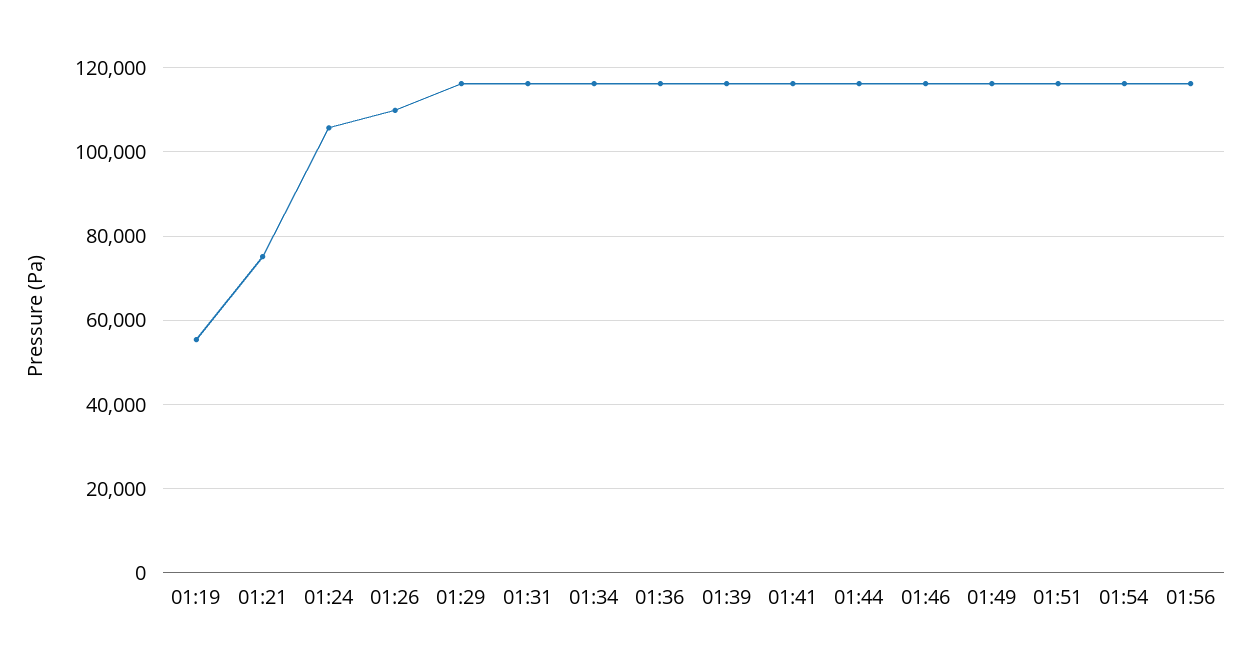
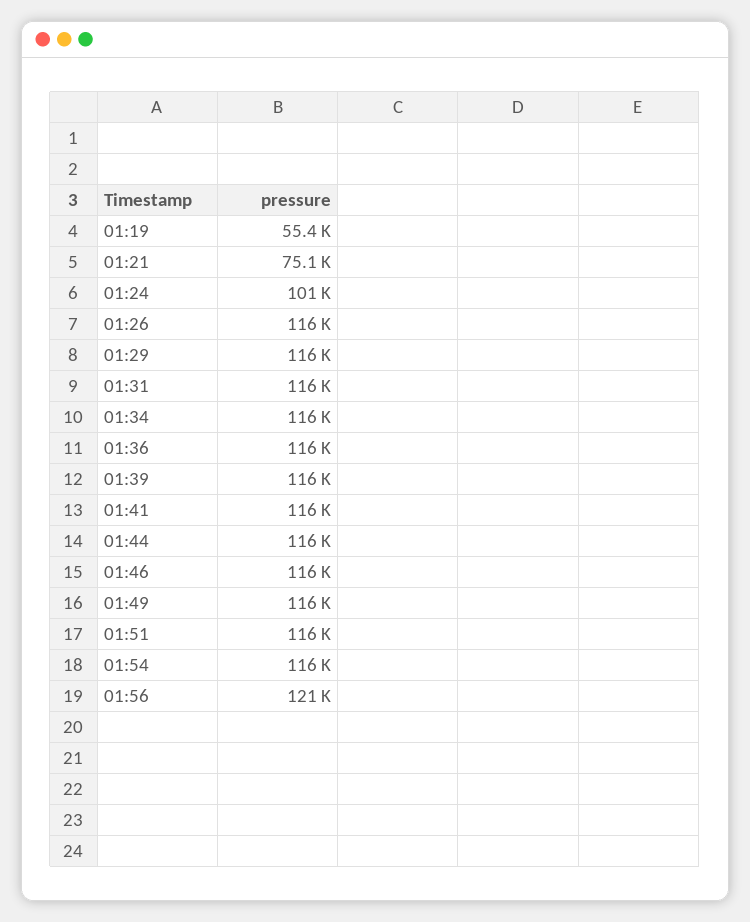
  {
    "01:19": 55400,
    "01:21": 75100,
-   "01:24": 106000,
+   "01:24": 101000,
-   "01:26": 110000,
+   "01:26": 116000,
    "01:29": 116000,
    "01:31": 116000,
    "01:34": 116000,
    "01:36": 116000,
    "01:39": 116000,
    "01:41": 116000,
    "01:44": 116000,
    "01:46": 116000,
    "01:49": 116000,
    "01:51": 116000,
    "01:54": 116000,
-   "01:56": 116000
+   "01:56": 121000
  }

